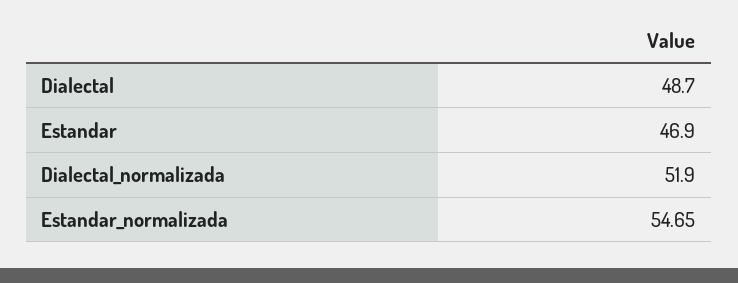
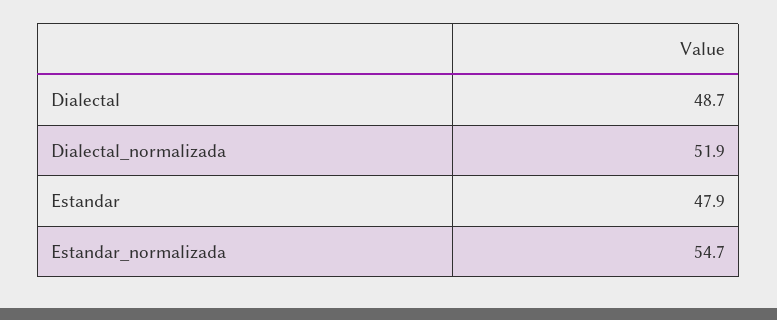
  {
    "Dialectal": 48.7,
-   "Estandar": 46.9,
+   "Estandar": 47.9,
    "Dialectal_normalizada": 51.9,
    "Estandar_normalizada": 54.65
  }

